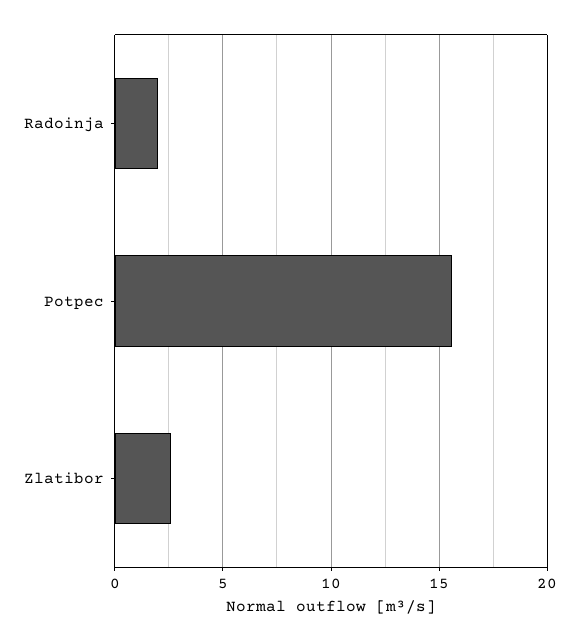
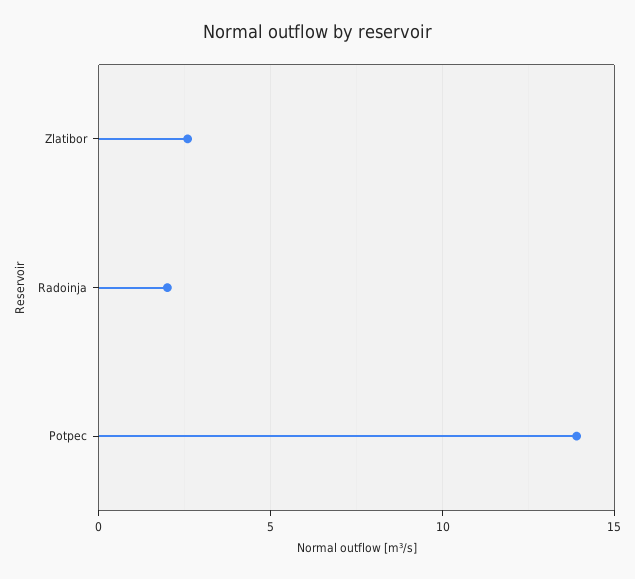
  {
    "Radoinja": 2,
-   "Potpec": 15.5,
+   "Potpec": 14,
    "Zlatibor": 2.5
  }

